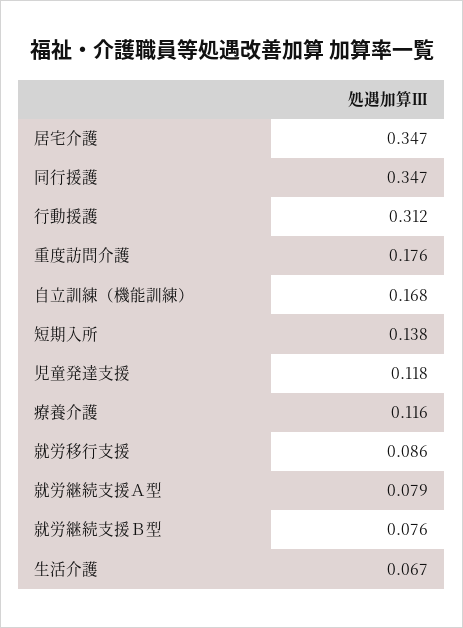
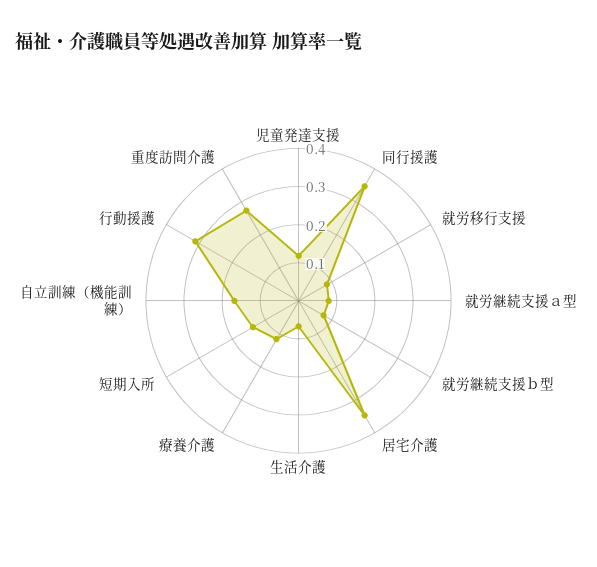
  {
    "居宅介護": 0.347,
    "同行援護": 0.347,
    "行動援護": 0.312,
-   "重度訪問介護": 0.176,
+   "重度訪問介護": 0.275,
    "自立訓練（機能訓練）": 0.168,
    "短期入所": 0.138,
    "児童発達支援": 0.118,
    "療養介護": 0.116,
    "就労移行支援": 0.086,
    "就労継続支援Ａ型": 0.079,
    "就労継続支援Ｂ型": 0.076,
    "生活介護": 0.067
  }

